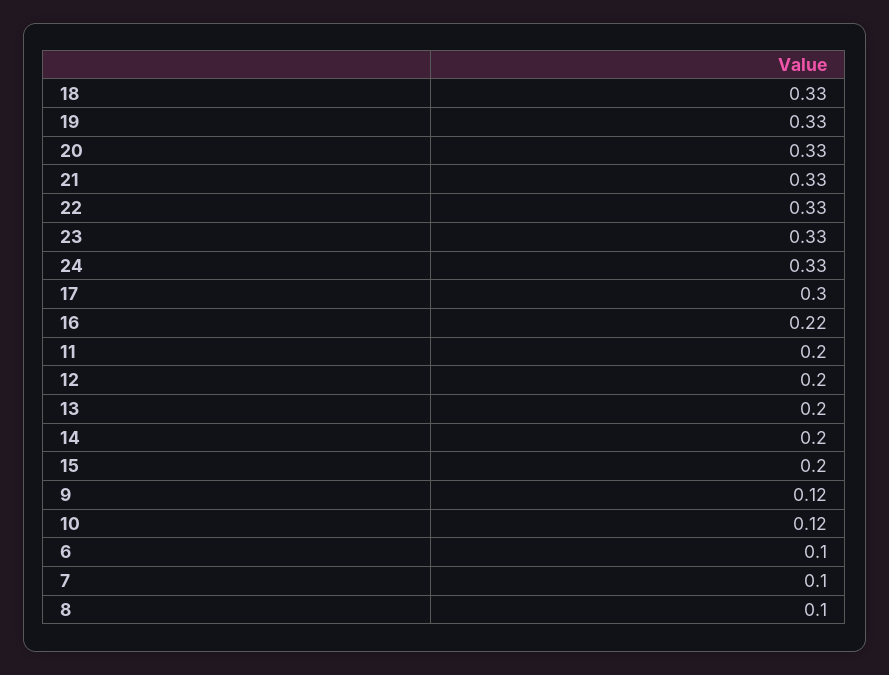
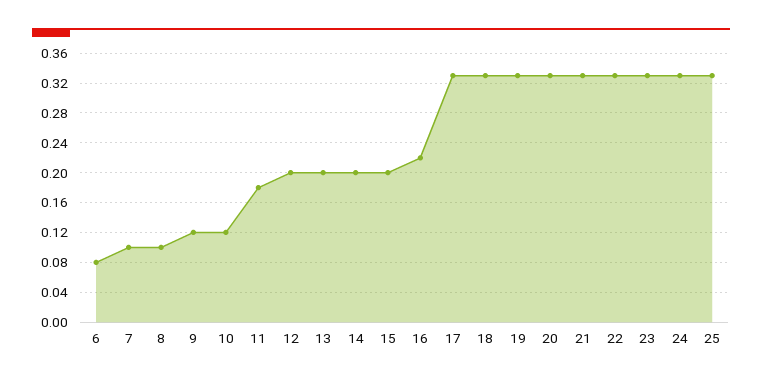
  {
    "18": 0.33,
    "19": 0.33,
    "20": 0.33,
    "21": 0.33,
    "22": 0.33,
    "23": 0.33,
    "24": 0.33,
-   "17": 0.3,
+   "17": 0.33,
    "16": 0.22,
-   "11": 0.2,
+   "11": 0.18,
    "12": 0.2,
    "13": 0.2,
    "14": 0.2,
    "15": 0.2,
    "9": 0.12,
    "10": 0.12,
-   "6": 0.1,
+   "6": 0.08,
    "7": 0.1,
-   "8": 0.1
+   "8": 0.1,
+   "25": 0.33
  }

